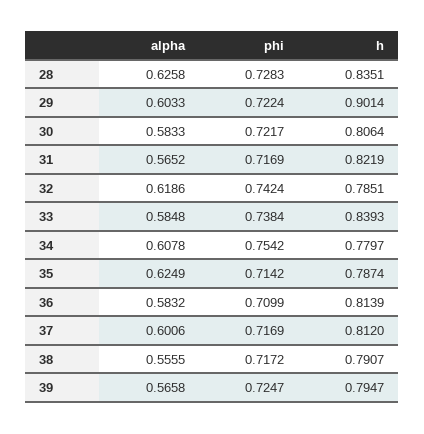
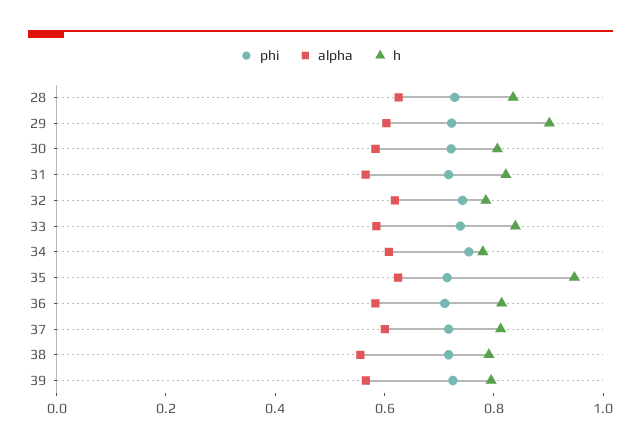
  {
    "alpha": {
      "28": 0.6258,
      "29": 0.6033,
      "30": 0.5833,
      "31": 0.5652,
      "32": 0.6186,
      "33": 0.5848,
      "34": 0.6078,
      "35": 0.6249,
      "36": 0.5832,
      "37": 0.6006,
      "38": 0.5555,
      "39": 0.5658
    },
    "phi": {
      "28": 0.7283,
      "29": 0.7224,
      "30": 0.7217,
      "31": 0.7169,
      "32": 0.7424,
      "33": 0.7384,
      "34": 0.7542,
      "35": 0.7142,
      "36": 0.7099,
      "37": 0.7169,
      "38": 0.7172,
      "39": 0.7247
    },
    "h": {
      "28": 0.8351,
      "29": 0.9014,
      "30": 0.8064,
      "31": 0.8219,
      "32": 0.7851,
      "33": 0.8393,
      "34": 0.7797,
-     "35": 0.7874,
+     "35": 0.95,
      "36": 0.8139,
      "37": 0.812,
      "38": 0.7907,
      "39": 0.7947
    }
  }

